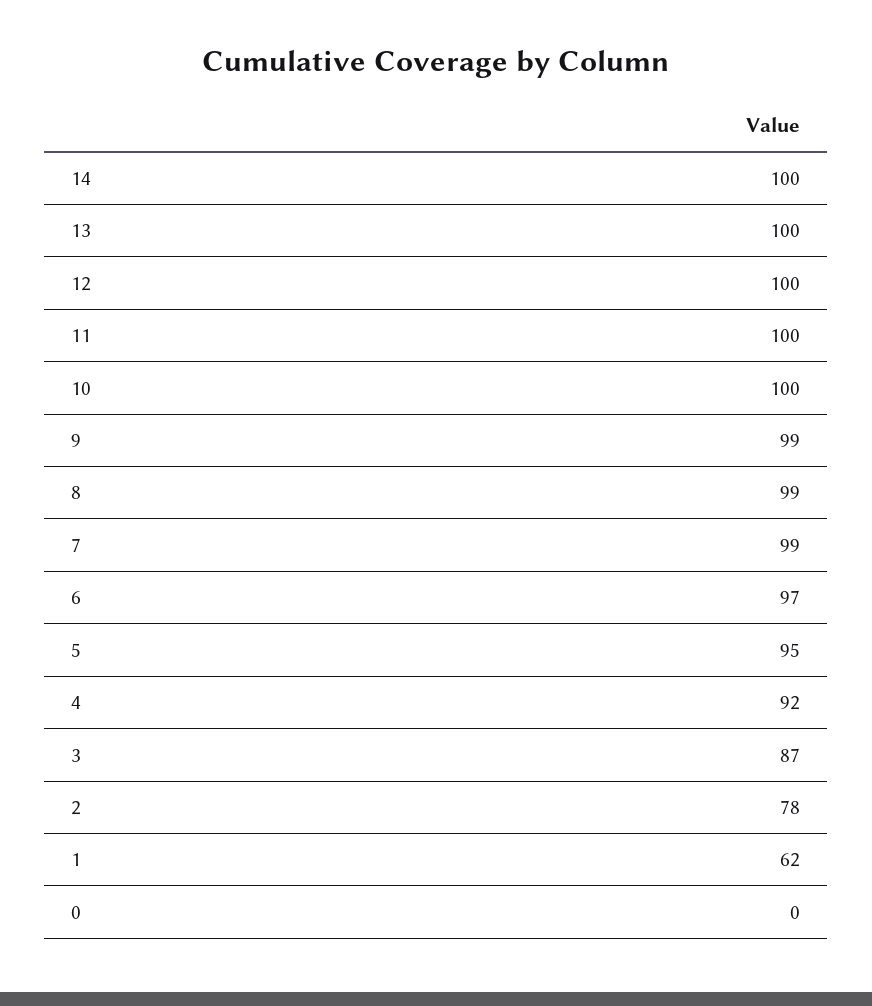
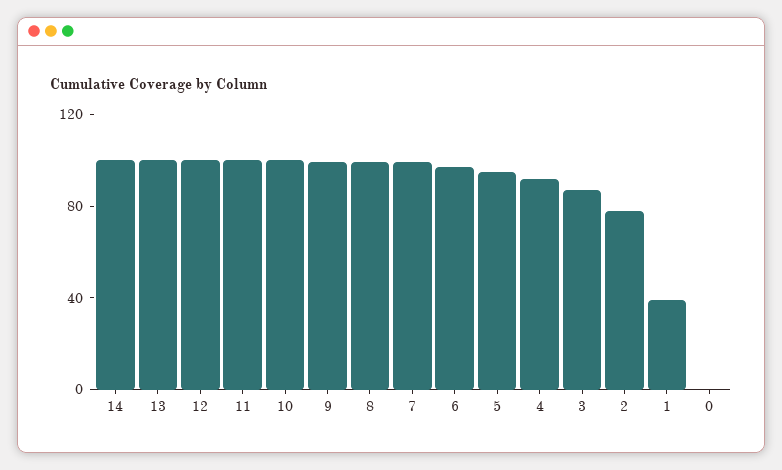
  {
    "14": 100,
    "13": 100,
    "12": 100,
    "11": 100,
    "10": 100,
    "9": 99,
    "8": 99,
    "7": 99,
    "6": 97,
    "5": 95,
    "4": 92,
    "3": 87,
    "2": 78,
-   "1": 62,
+   "1": 40,
    "0": 0
  }

